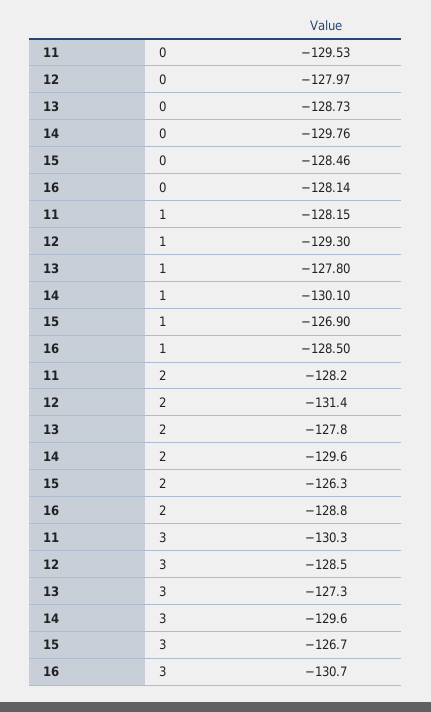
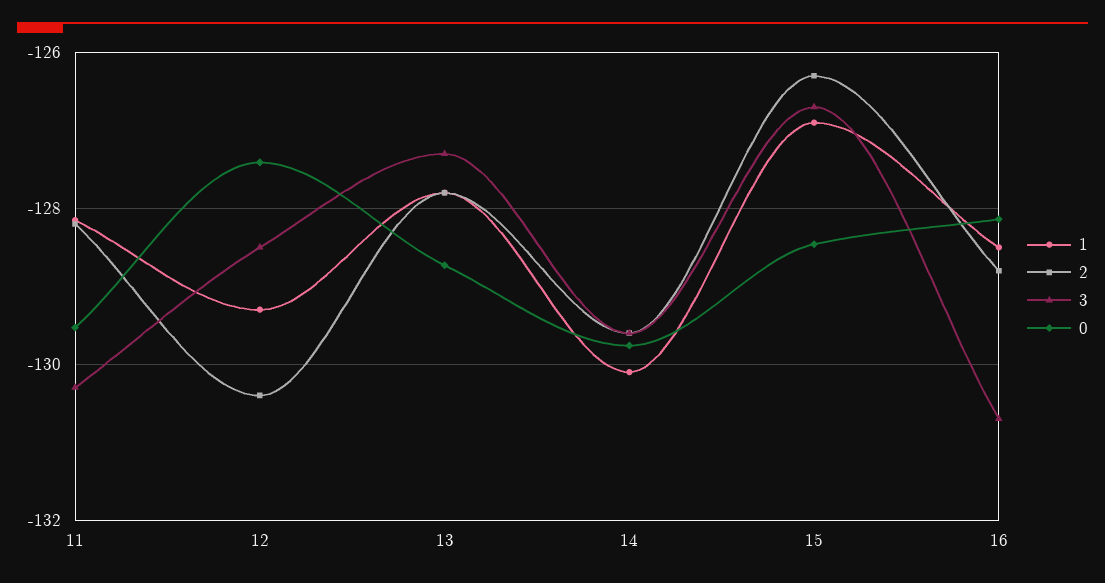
  {
    "0": {
      "11": -129.53,
-     "12": -127.97,
+     "12": -127.4,
      "13": -128.73,
      "14": -129.76,
      "15": -128.46,
      "16": -128.14
    },
    "1": {
      "11": -128.15,
      "12": -129.3,
      "13": -127.8,
      "14": -130.1,
      "15": -126.9,
      "16": -128.5
    },
    "2": {
      "11": -128.2,
-     "12": -131.4,
+     "12": -130.4,
      "13": -127.8,
      "14": -129.6,
      "15": -126.3,
      "16": -128.8
    },
    "3": {
      "11": -130.3,
      "12": -128.5,
      "13": -127.3,
      "14": -129.6,
      "15": -126.7,
      "16": -130.7
    }
  }

